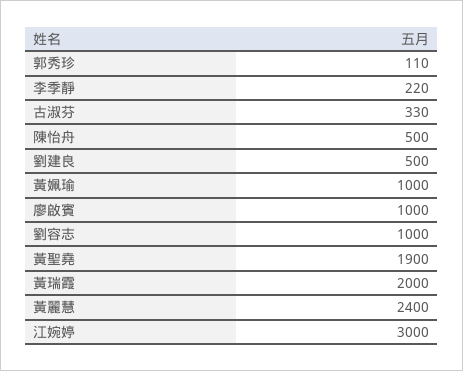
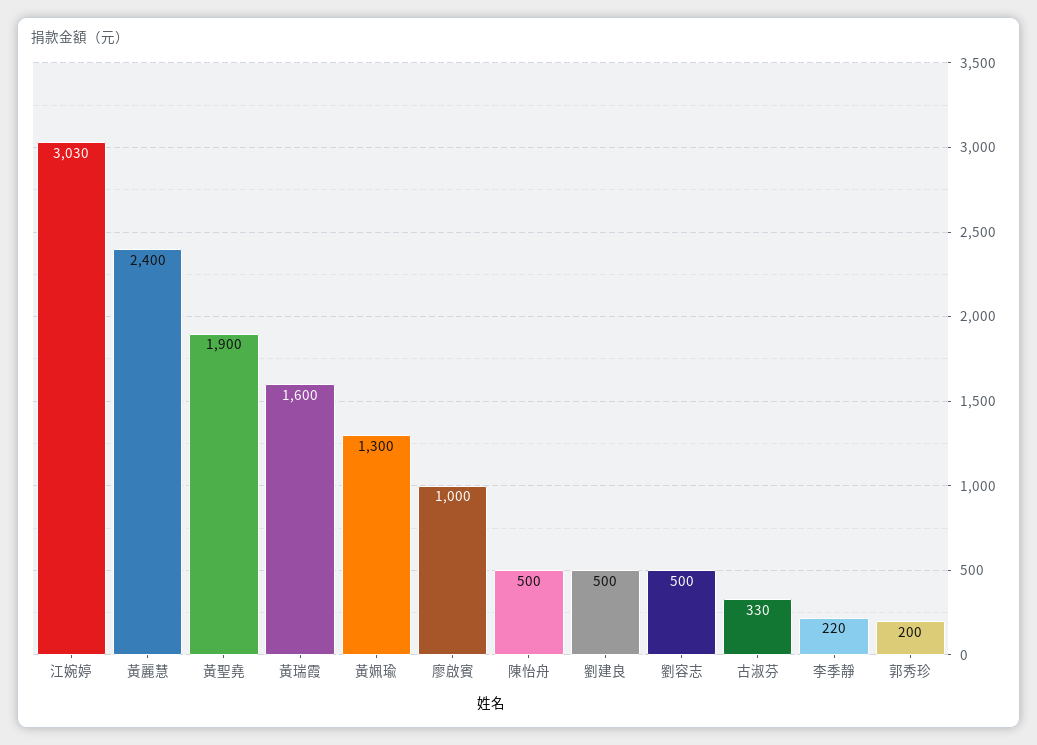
  {
-   "郭秀珍": 110,
+   "郭秀珍": 200,
    "李季靜": 220,
    "古淑芬": 330,
    "陳怡舟": 500,
    "劉建良": 500,
-   "黃姵瑜": 1000,
+   "黃姵瑜": 1300,
    "廖啟賓": 1000,
-   "劉容志": 1000,
+   "劉容志": 500,
    "黃聖堯": 1900,
-   "黃瑞霞": 2000,
+   "黃瑞霞": 1600,
    "黃麗慧": 2400,
-   "江婉婷": 3000
+   "江婉婷": 3030
  }

